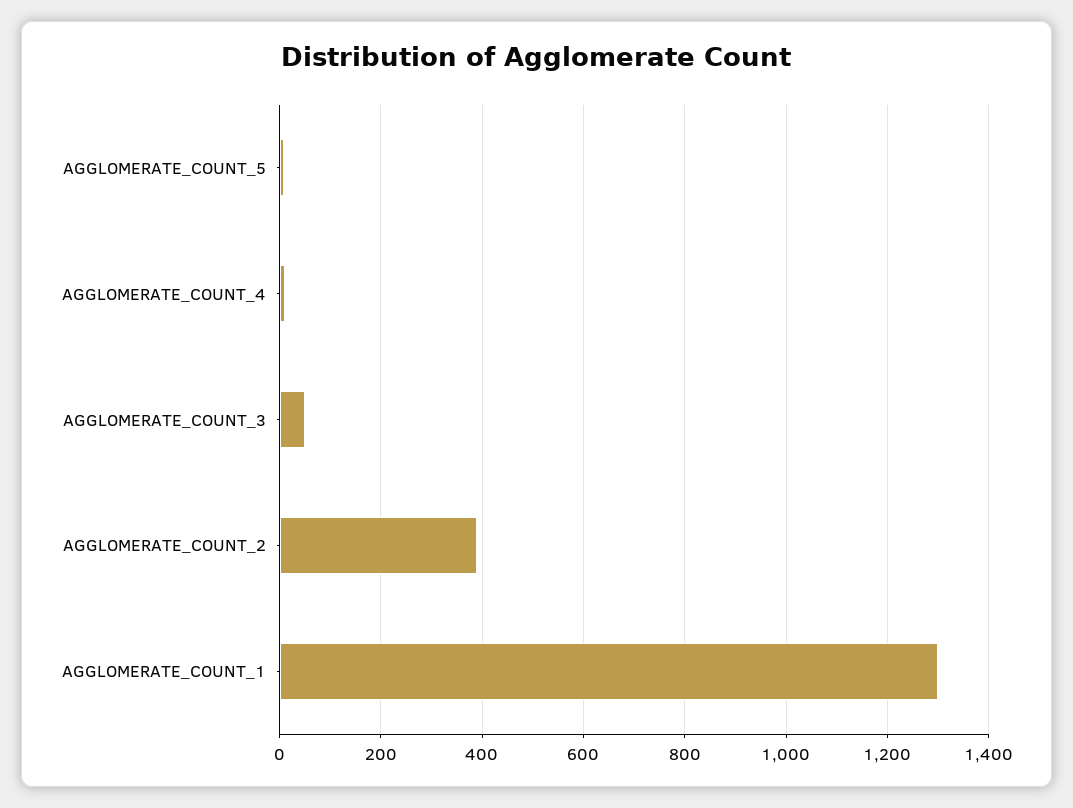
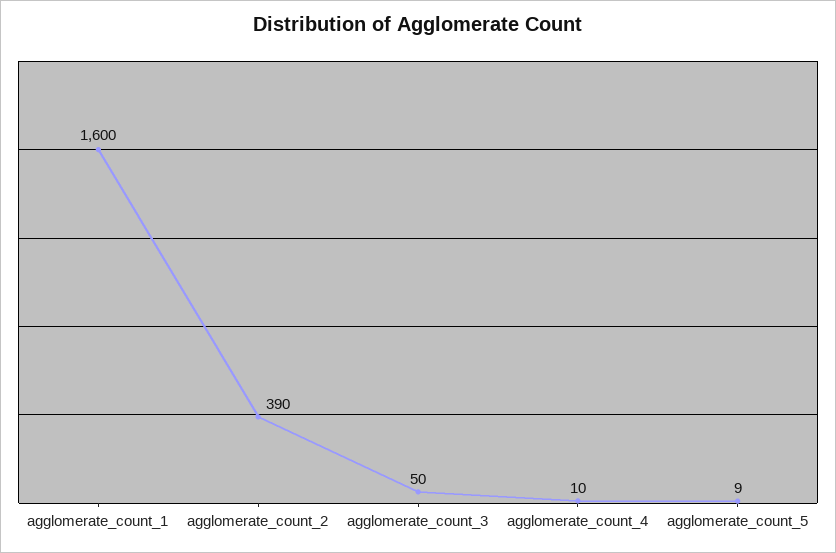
  {
    "AGGLOMERATE_COUNT_5": 9,
    "AGGLOMERATE_COUNT_4": 10,
    "AGGLOMERATE_COUNT_3": 50,
    "AGGLOMERATE_COUNT_2": 390,
-   "AGGLOMERATE_COUNT_1": 1300
+   "AGGLOMERATE_COUNT_1": 1600
  }

